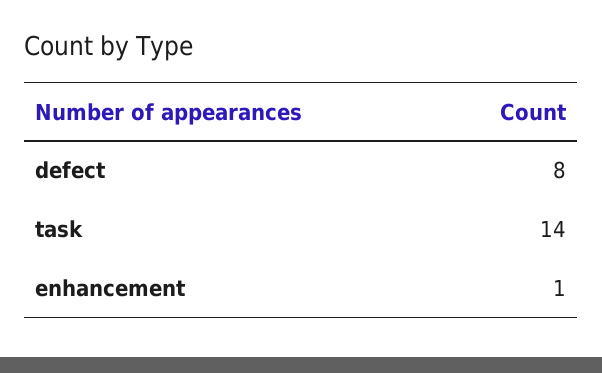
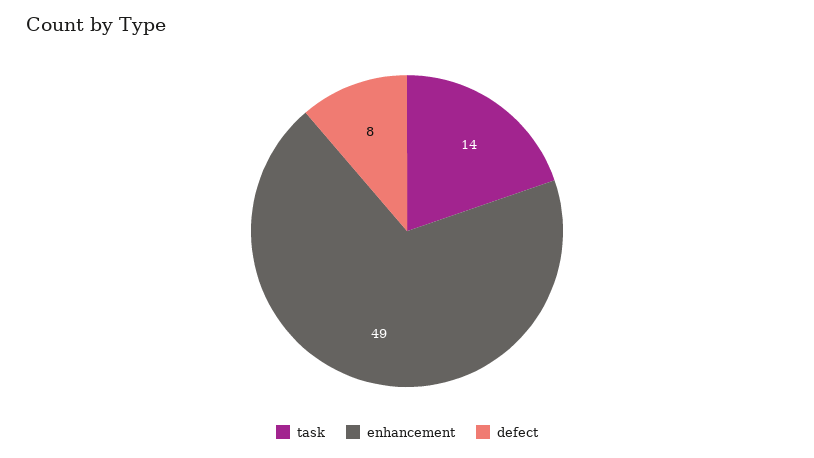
  {
    "defect": 8,
    "task": 14,
-   "enhancement": 1
+   "enhancement": 49
  }

